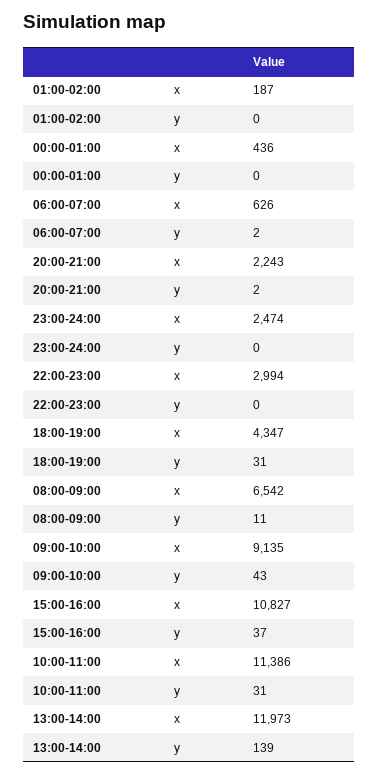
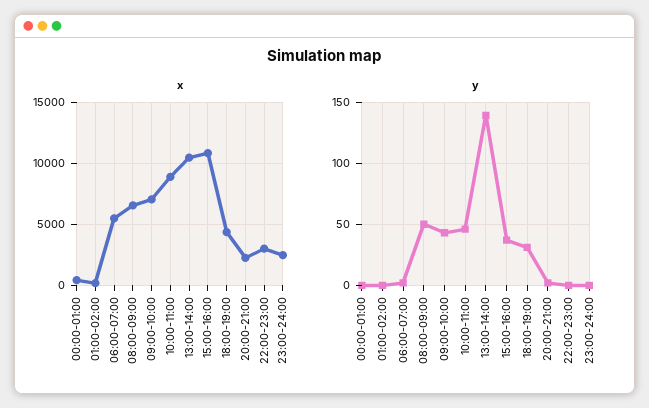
  {
    "x": {
      "01:00-02:00": 187,
      "00:00-01:00": 436,
-     "06:00-07:00": 626,
+     "06:00-07:00": 5500,
      "20:00-21:00": 2243,
      "23:00-24:00": 2474,
      "22:00-23:00": 2994,
      "18:00-19:00": 4347,
      "08:00-09:00": 6542,
-     "09:00-10:00": 9135,
+     "09:00-10:00": 7000,
      "15:00-16:00": 10827,
-     "10:00-11:00": 11386,
+     "10:00-11:00": 9000,
-     "13:00-14:00": 11973
+     "13:00-14:00": 10500
    },
    "y": {
      "01:00-02:00": 0,
      "00:00-01:00": 0,
      "06:00-07:00": 2,
      "20:00-21:00": 2,
      "23:00-24:00": 0,
      "22:00-23:00": 0,
      "18:00-19:00": 31,
-     "08:00-09:00": 11,
+     "08:00-09:00": 50,
      "09:00-10:00": 43,
      "15:00-16:00": 37,
-     "10:00-11:00": 31,
+     "10:00-11:00": 45,
      "13:00-14:00": 139
    }
  }

